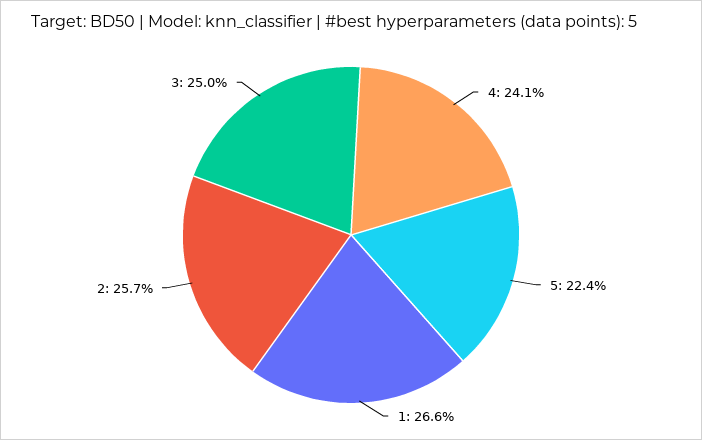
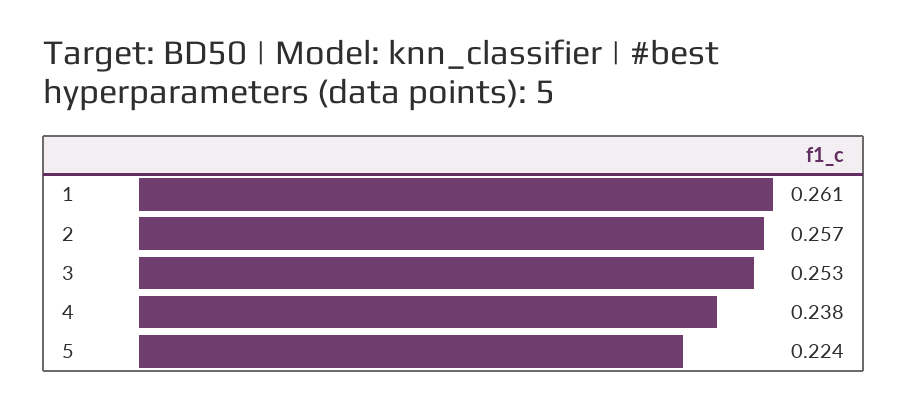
  {
-   "4": 0.241,
+   "4": 0.238,
    "5": 0.224,
-   "1": 0.266,
+   "1": 0.261,
    "2": 0.257,
-   "3": 0.25
+   "3": 0.253
  }

